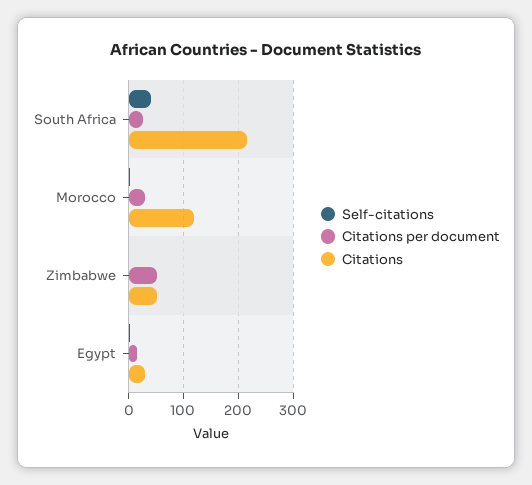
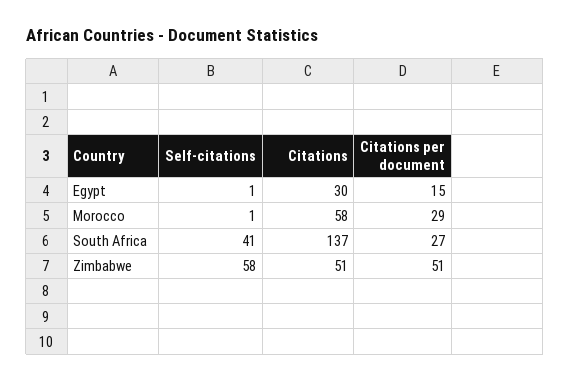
  {
    "Self-citations": {
      "South Africa": 41,
      "Morocco": 1,
-     "Zimbabwe": 0,
+     "Zimbabwe": 58,
      "Egypt": 1
    },
    "Citations per document": {
      "South Africa": 27,
      "Morocco": 29,
      "Zimbabwe": 51,
      "Egypt": 15
    },
    "Citations": {
-     "South Africa": 220,
+     "South Africa": 137,
-     "Morocco": 120,
+     "Morocco": 58,
      "Zimbabwe": 51,
      "Egypt": 30
    }
  }

